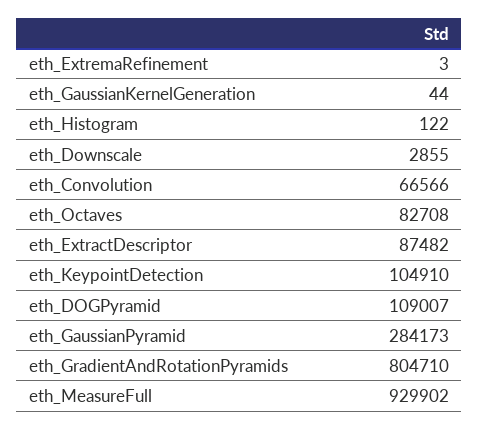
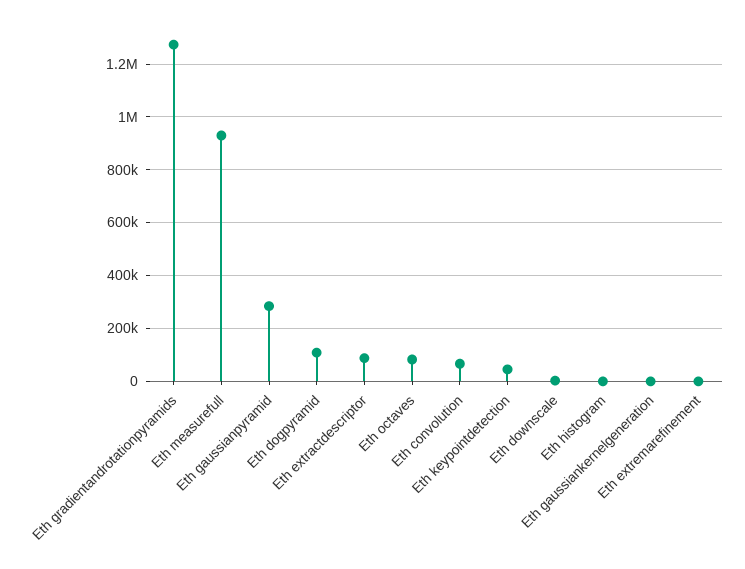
  {
    "eth_ExtremaRefinement": 3,
    "eth_GaussianKernelGeneration": 44,
    "eth_Histogram": 122,
    "eth_Downscale": 2855,
    "eth_Convolution": 66566,
    "eth_Octaves": 82708,
    "eth_ExtractDescriptor": 87482,
-   "eth_KeypointDetection": 104910,
+   "eth_KeypointDetection": 50000,
    "eth_DOGPyramid": 109007,
    "eth_GaussianPyramid": 284173,
-   "eth_GradientAndRotationPyramids": 804710,
+   "eth_GradientAndRotationPyramids": 1275000,
    "eth_MeasureFull": 929902
  }

